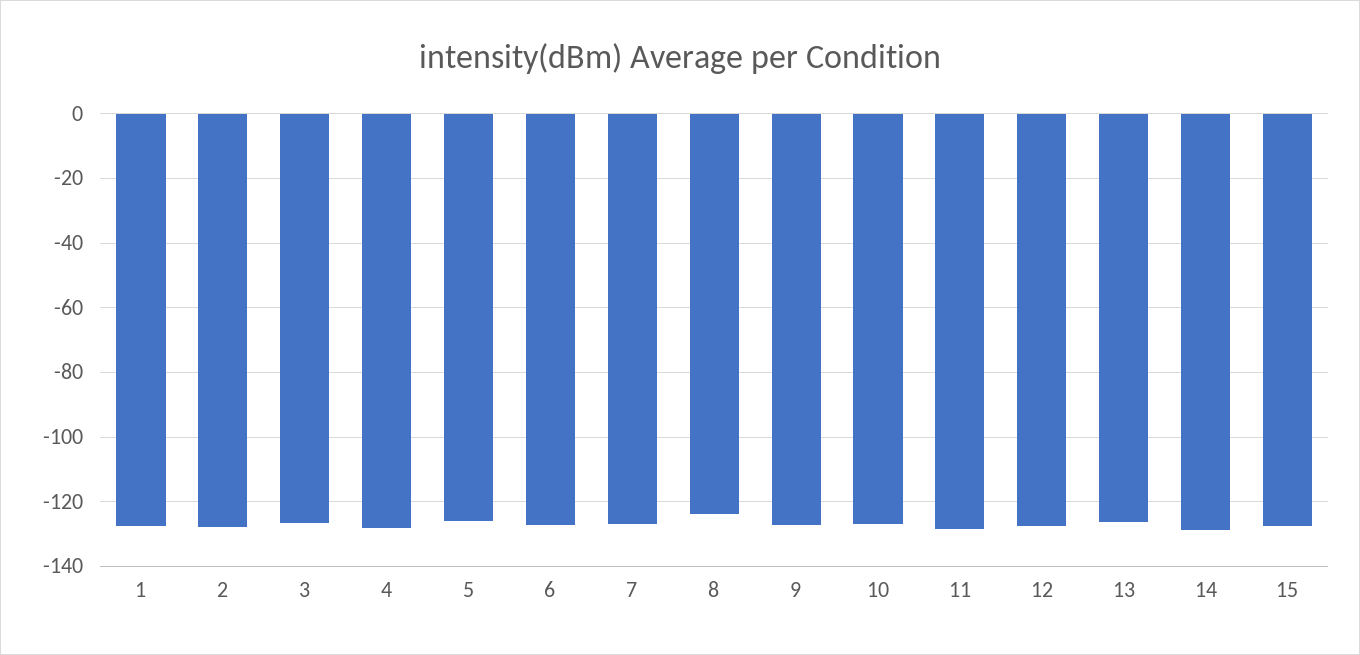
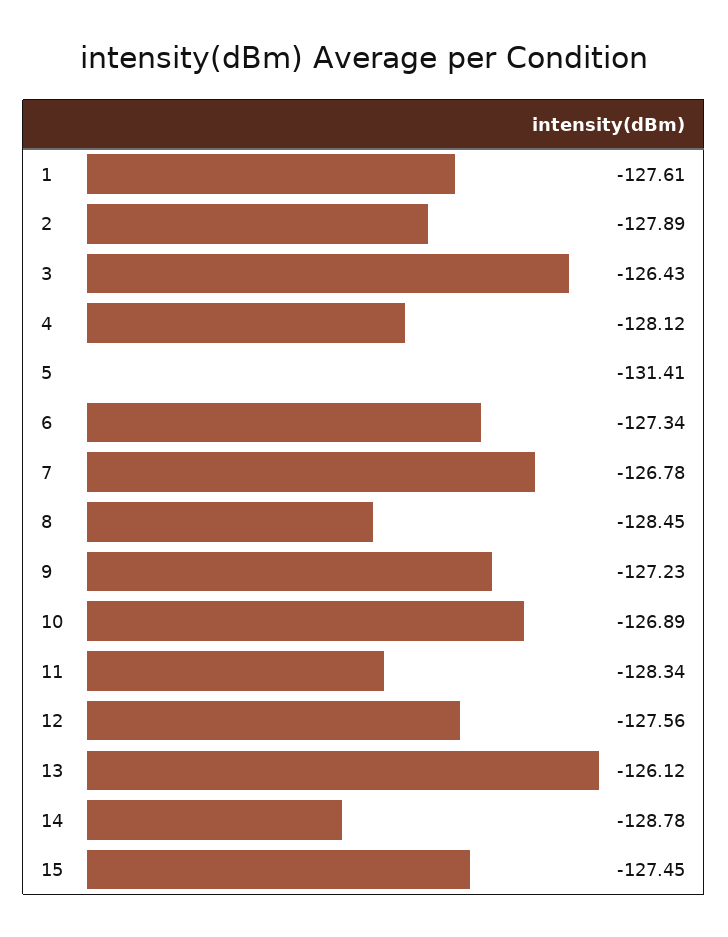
  {
    "1": -127.61,
    "2": -127.89,
    "3": -126.43,
    "4": -128.12,
-   "5": -126,
+   "5": -131.41,
    "6": -127.34,
    "7": -126.78,
-   "8": -124,
+   "8": -128.45,
    "9": -127.23,
    "10": -126.89,
    "11": -128.34,
    "12": -127.56,
    "13": -126.12,
    "14": -128.78,
    "15": -127.45
  }

